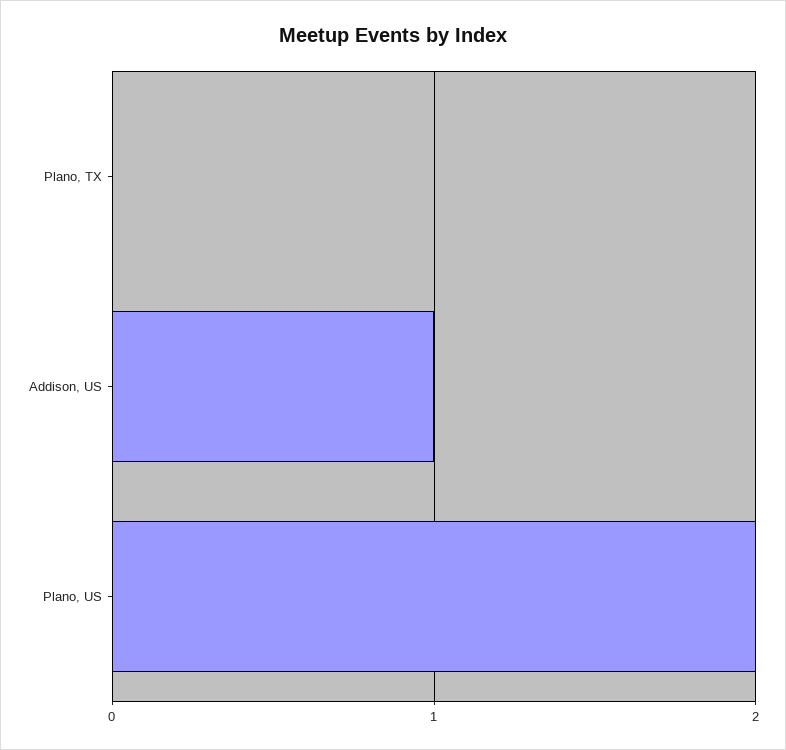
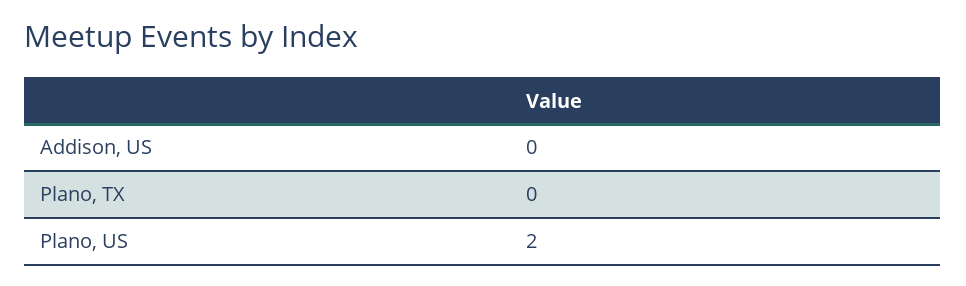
  {
    "Plano, TX": 0,
-   "Addison, US": 1,
+   "Addison, US": 0,
    "Plano, US": 2
  }

